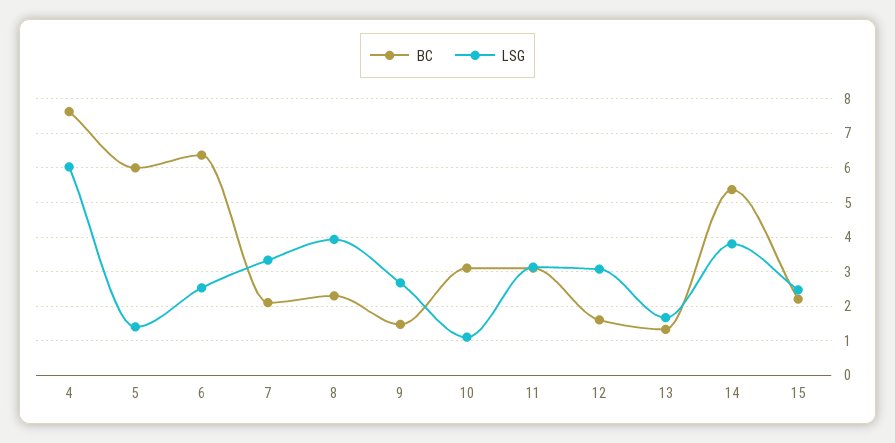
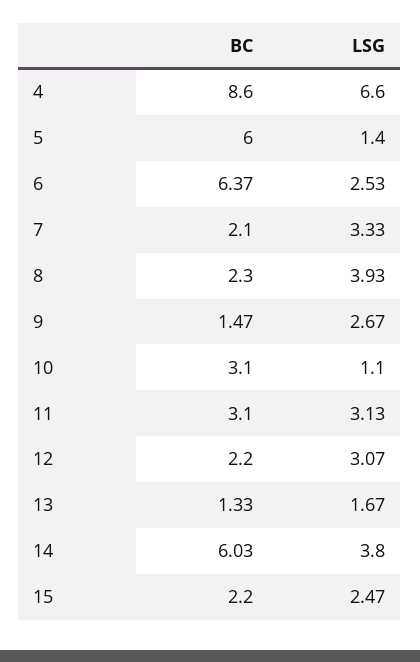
  {
    "BC": {
-     "4": 7.6,
+     "4": 8.6,
      "5": 6,
      "6": 6.37,
      "7": 2.1,
      "8": 2.3,
      "9": 1.47,
      "10": 3.1,
      "11": 3.1,
-     "12": 1.6,
+     "12": 2.2,
      "13": 1.33,
-     "14": 5.4,
+     "14": 6.03,
      "15": 2.2
    },
    "LSG": {
-     "4": 6,
+     "4": 6.6,
      "5": 1.4,
      "6": 2.53,
      "7": 3.33,
      "8": 3.93,
      "9": 2.67,
      "10": 1.1,
      "11": 3.13,
      "12": 3.07,
      "13": 1.67,
      "14": 3.8,
      "15": 2.47
    }
  }

